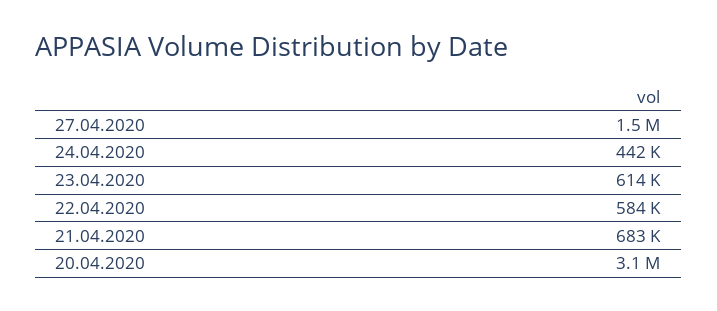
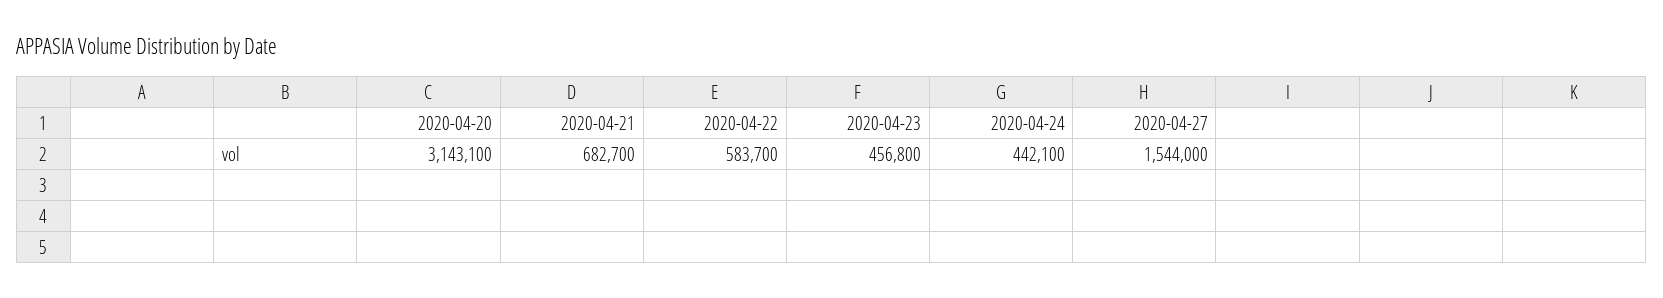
  {
    "27.04.2020": 1544000,
    "24.04.2020": 442100,
-   "23.04.2020": 614000,
+   "23.04.2020": 456800,
    "22.04.2020": 583700,
    "21.04.2020": 682700,
    "20.04.2020": 3143100
  }

